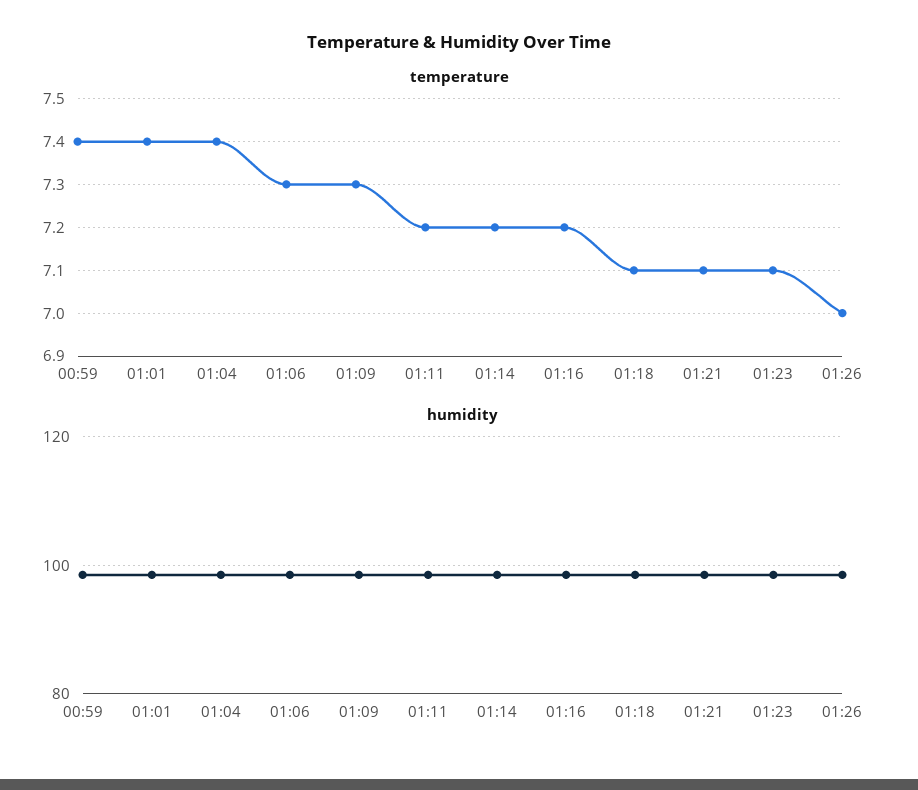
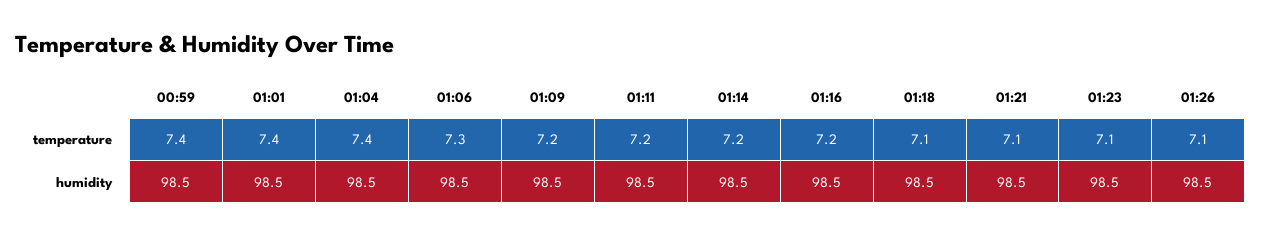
  {
    "temperature": {
      "00:59": 7.4,
      "01:01": 7.4,
      "01:04": 7.4,
      "01:06": 7.3,
-     "01:09": 7.3,
+     "01:09": 7.2,
      "01:11": 7.2,
      "01:14": 7.2,
      "01:16": 7.2,
      "01:18": 7.1,
      "01:21": 7.1,
      "01:23": 7.1,
-     "01:26": 7
+     "01:26": 7.1
    },
    "humidity": {
      "00:59": 98.5,
      "01:01": 98.5,
      "01:04": 98.5,
      "01:06": 98.5,
      "01:09": 98.5,
      "01:11": 98.5,
      "01:14": 98.5,
      "01:16": 98.5,
      "01:18": 98.5,
      "01:21": 98.5,
      "01:23": 98.5,
      "01:26": 98.5
    }
  }

